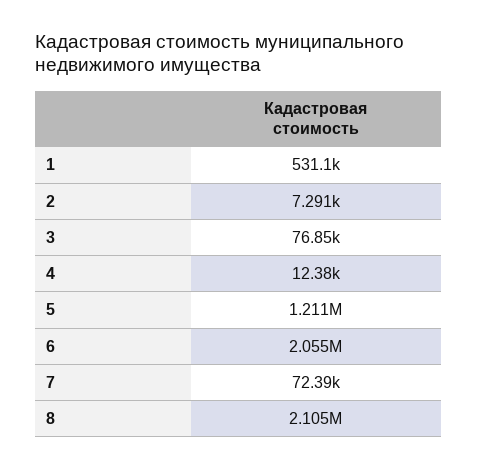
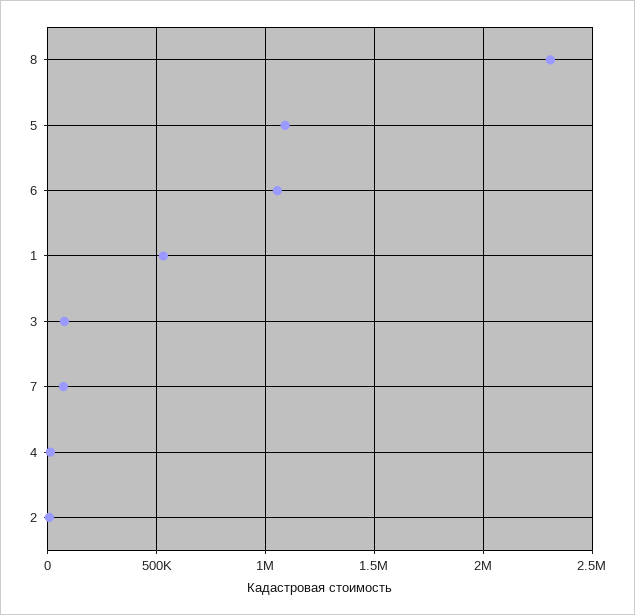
  {
    "1": 531100,
    "2": 7291,
    "3": 76850,
    "4": 12380,
-   "5": 1211000,
+   "5": 1100000,
-   "6": 2055000,
+   "6": 1050000,
    "7": 72390,
-   "8": 2105000
+   "8": 2300000
  }

